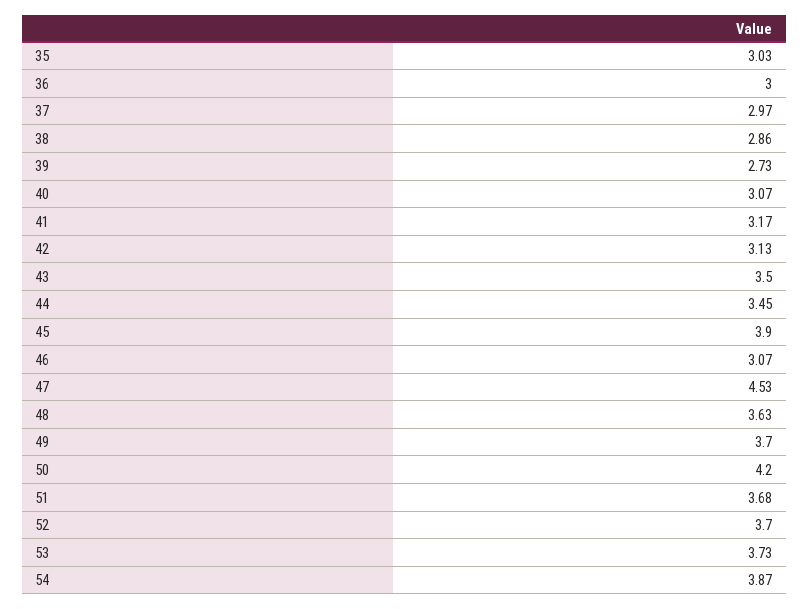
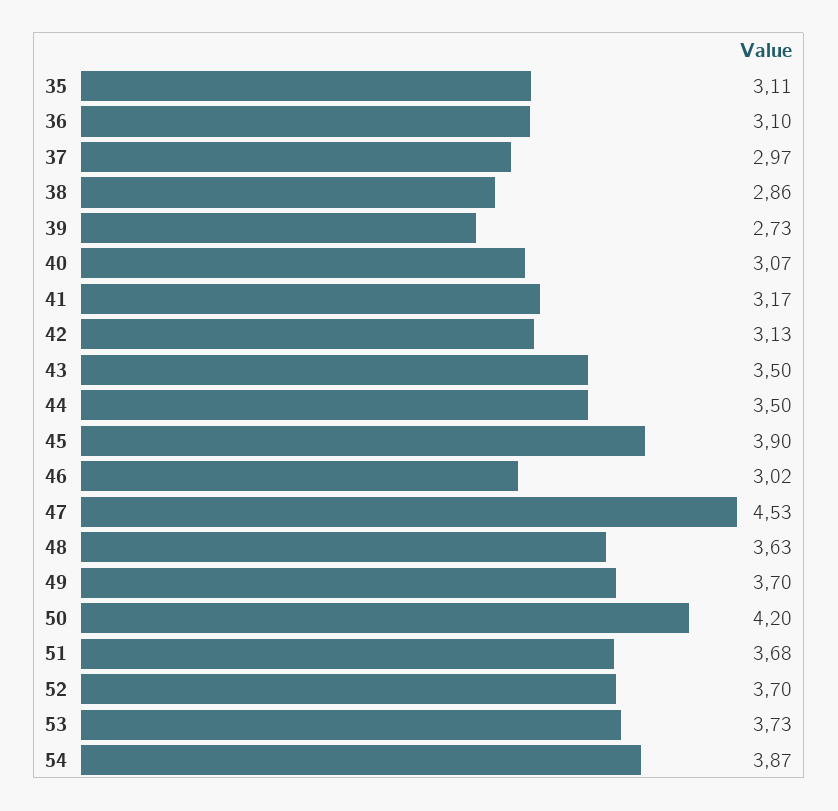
  {
-   "35": 3.03,
+   "35": 3.11,
-   "36": 3,
+   "36": 3.1,
    "37": 2.97,
    "38": 2.86,
    "39": 2.73,
    "40": 3.07,
    "41": 3.17,
    "42": 3.13,
    "43": 3.5,
-   "44": 3.45,
+   "44": 3.5,
    "45": 3.9,
-   "46": 3.07,
+   "46": 3.02,
    "47": 4.53,
    "48": 3.63,
    "49": 3.7,
    "50": 4.2,
    "51": 3.68,
    "52": 3.7,
    "53": 3.73,
    "54": 3.87
  }

